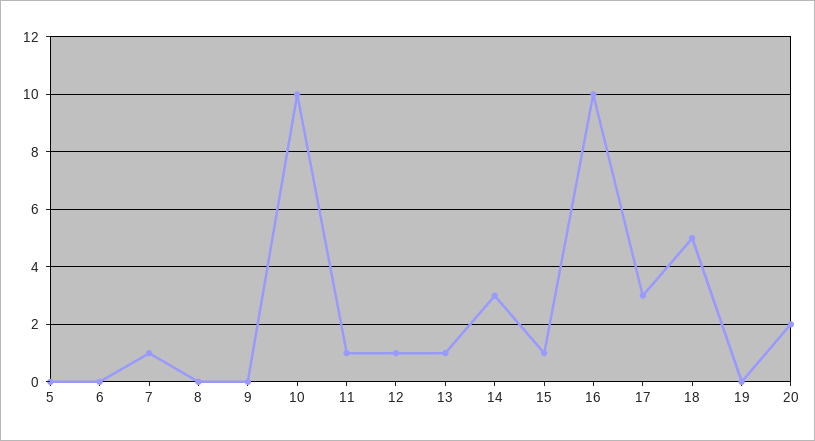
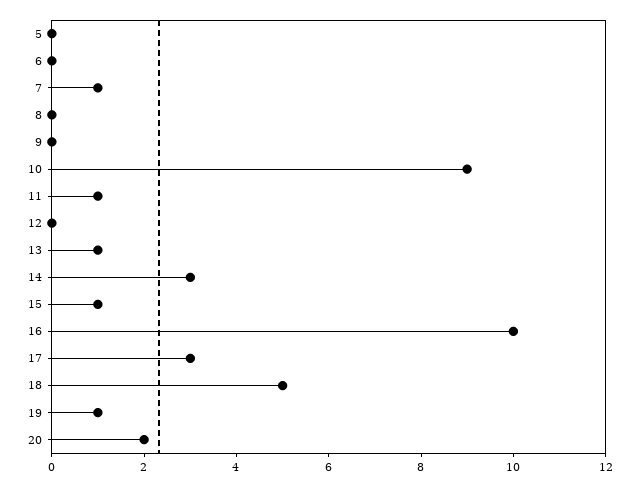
  {
    "5": 0,
    "6": 0,
    "7": 1,
    "8": 0,
    "9": 0,
-   "10": 10,
+   "10": 9,
    "11": 1,
-   "12": 1,
+   "12": 0,
    "13": 1,
    "14": 3,
    "15": 1,
    "16": 10,
    "17": 3,
    "18": 5,
-   "19": 0,
+   "19": 1,
    "20": 2
  }

